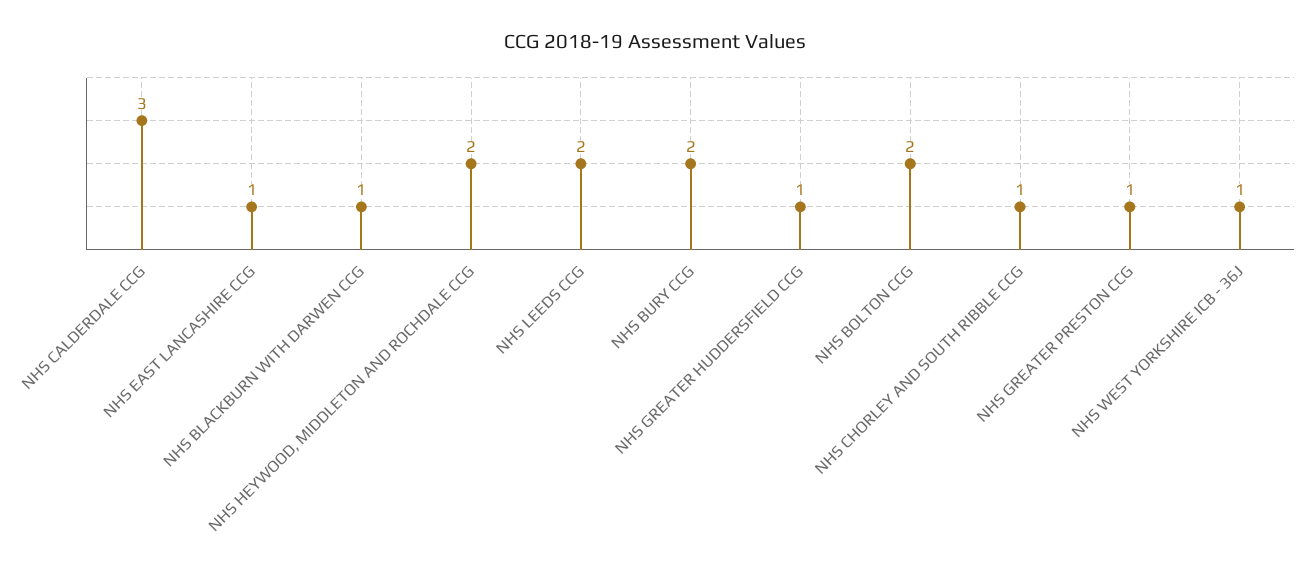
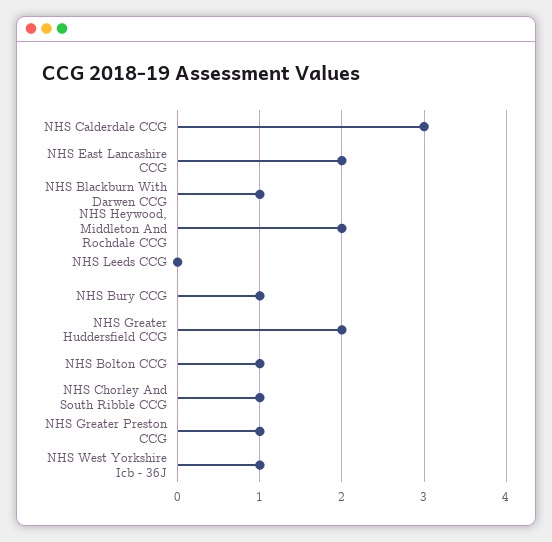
  {
    "NHS CALDERDALE CCG": 3,
-   "NHS EAST LANCASHIRE CCG": 1,
+   "NHS EAST LANCASHIRE CCG": 2,
    "NHS BLACKBURN WITH DARWEN CCG": 1,
    "NHS HEYWOOD, MIDDLETON AND ROCHDALE CCG": 2,
-   "NHS LEEDS CCG": 2,
+   "NHS LEEDS CCG": 0,
-   "NHS BURY CCG": 2,
+   "NHS BURY CCG": 1,
-   "NHS GREATER HUDDERSFIELD CCG": 1,
+   "NHS GREATER HUDDERSFIELD CCG": 2,
-   "NHS BOLTON CCG": 2,
+   "NHS BOLTON CCG": 1,
    "NHS CHORLEY AND SOUTH RIBBLE CCG": 1,
    "NHS GREATER PRESTON CCG": 1,
    "NHS WEST YORKSHIRE ICB - 36J": 1
  }

